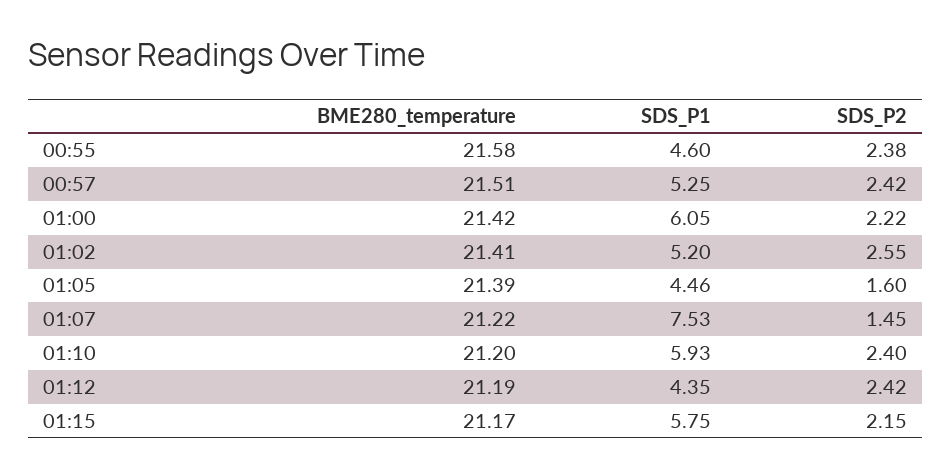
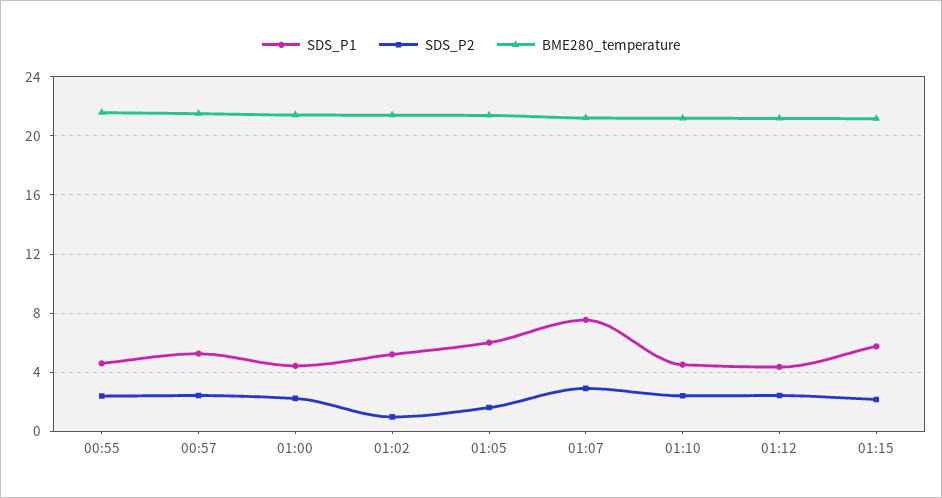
  {
    "BME280_temperature": {
      "00:55": 21.58,
      "00:57": 21.51,
      "01:00": 21.42,
      "01:02": 21.41,
      "01:05": 21.39,
      "01:07": 21.22,
      "01:10": 21.2,
      "01:12": 21.19,
      "01:15": 21.17
    },
    "SDS_P1": {
      "00:55": 4.6,
      "00:57": 5.25,
-     "01:00": 6.05,
+     "01:00": 4.5,
      "01:02": 5.2,
-     "01:05": 4.46,
+     "01:05": 6,
      "01:07": 7.53,
-     "01:10": 5.93,
+     "01:10": 4.5,
      "01:12": 4.35,
      "01:15": 5.75
    },
    "SDS_P2": {
      "00:55": 2.38,
      "00:57": 2.42,
      "01:00": 2.22,
-     "01:02": 2.55,
+     "01:02": 1,
      "01:05": 1.6,
-     "01:07": 1.45,
+     "01:07": 3,
      "01:10": 2.4,
      "01:12": 2.42,
      "01:15": 2.15
    }
  }

